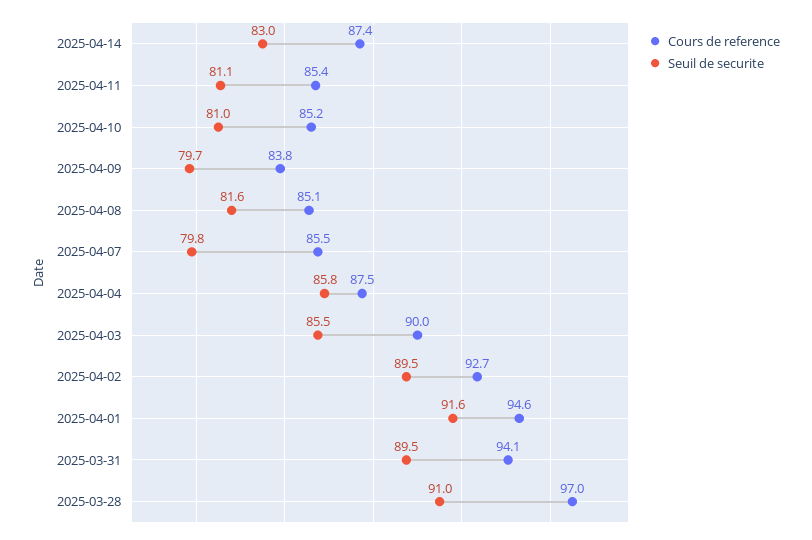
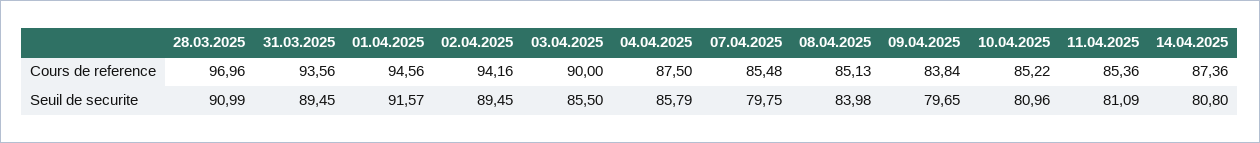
  {
    "Cours de reference": {
      "2025-04-14": 87.36,
      "2025-04-11": 85.36,
      "2025-04-10": 85.22,
      "2025-04-09": 83.84,
      "2025-04-08": 85.13,
      "2025-04-07": 85.48,
      "2025-04-04": 87.5,
      "2025-04-03": 90,
-     "2025-04-02": 92.7,
+     "2025-04-02": 94.16,
      "2025-04-01": 94.56,
-     "2025-03-31": 94.1,
+     "2025-03-31": 93.56,
      "2025-03-28": 96.96
    },
    "Seuil de securite": {
-     "2025-04-14": 83,
+     "2025-04-14": 80.8,
      "2025-04-11": 81.09,
      "2025-04-10": 80.96,
      "2025-04-09": 79.65,
-     "2025-04-08": 81.6,
+     "2025-04-08": 83.98,
      "2025-04-07": 79.75,
      "2025-04-04": 85.79,
      "2025-04-03": 85.5,
      "2025-04-02": 89.45,
      "2025-04-01": 91.57,
      "2025-03-31": 89.45,
      "2025-03-28": 90.99
    }
  }

